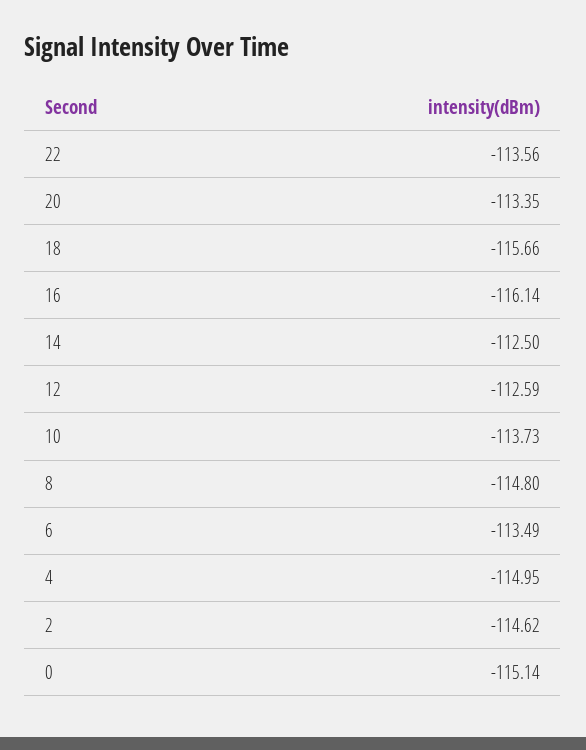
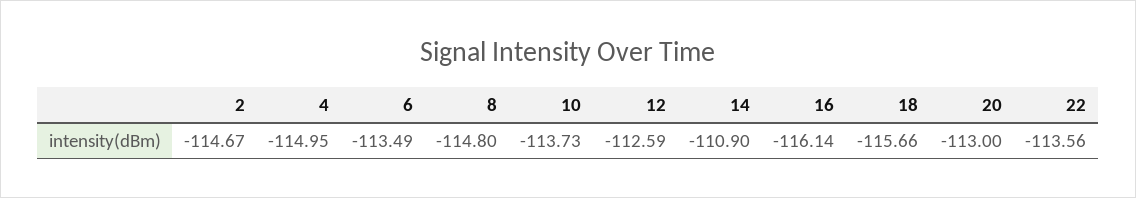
  {
    "22": -113.56,
-   "20": -113.35,
+   "20": -113,
    "18": -115.66,
    "16": -116.14,
-   "14": -112.5,
+   "14": -110.9,
    "12": -112.59,
    "10": -113.73,
    "8": -114.8,
    "6": -113.49,
    "4": -114.95,
-   "2": -114.62,
+   "2": -114.67
-   "0": -115.14
  }

